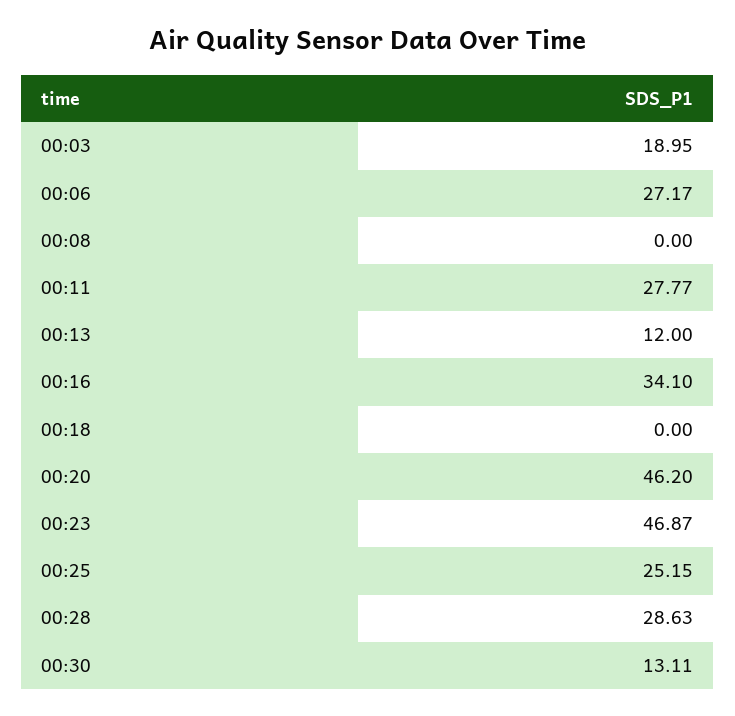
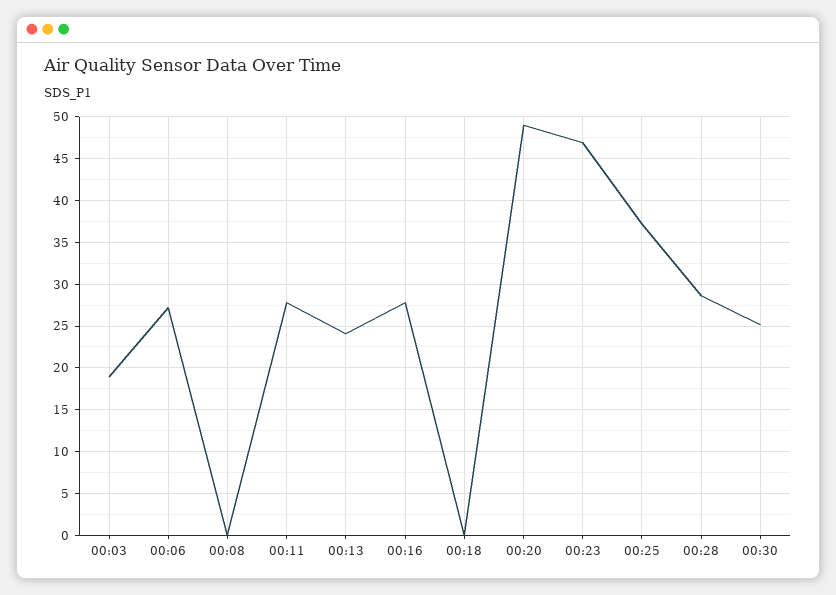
  {
    "00:03": 18.95,
    "00:06": 27.17,
    "00:08": 0,
    "00:11": 27.77,
-   "00:13": 12,
+   "00:13": 24,
-   "00:16": 34.1,
+   "00:16": 28,
    "00:18": 0,
-   "00:20": 46.2,
+   "00:20": 49,
    "00:23": 46.87,
-   "00:25": 25.15,
+   "00:25": 37,
    "00:28": 28.63,
-   "00:30": 13.11
+   "00:30": 25
  }

